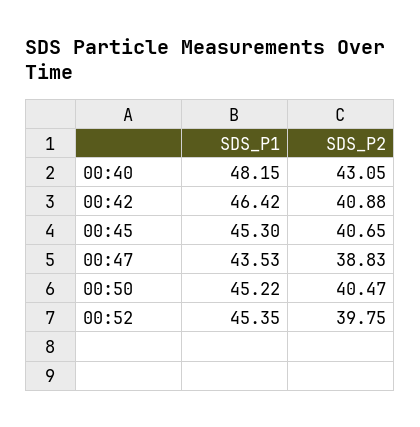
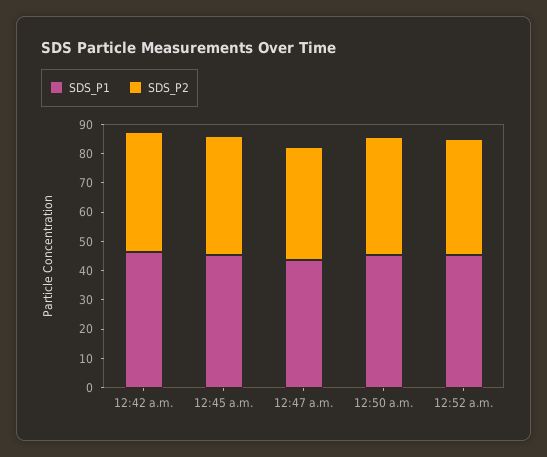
  {
    "SDS_P1": {
-     "00:40": 48.15,
      "00:42": 46.42,
      "00:45": 45.3,
      "00:47": 43.53,
      "00:50": 45.22,
      "00:52": 45.35
    },
    "SDS_P2": {
-     "00:40": 43.05,
      "00:42": 40.88,
      "00:45": 40.65,
      "00:47": 38.83,
      "00:50": 40.47,
      "00:52": 39.75
    }
  }

